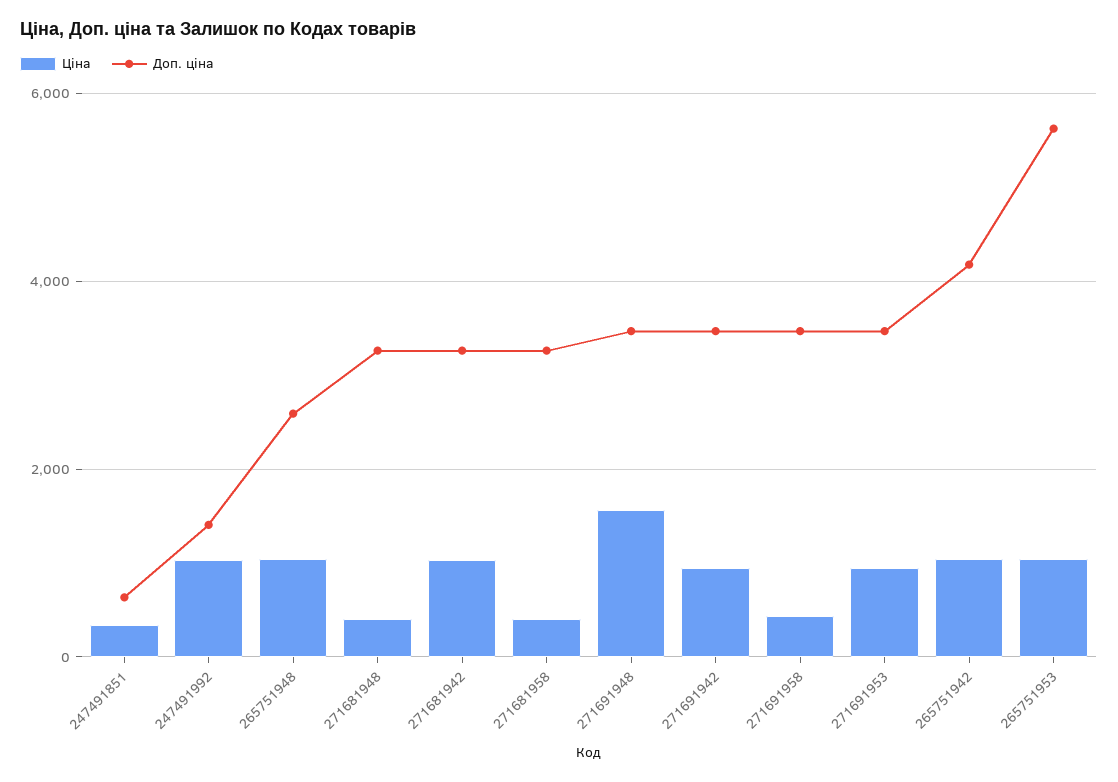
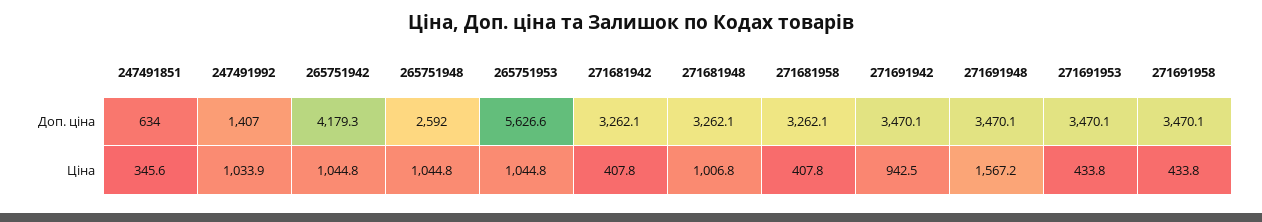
  {
    "Ціна": {
      "247491851": 345.6,
      "247491992": 1033.9,
      "265751948": 1044.8,
-     "271681948": 400,
+     "271681948": 1006.8,
-     "271681942": 1000,
+     "271681942": 407.8,
      "271681958": 407.8,
      "271691948": 1567.2,
      "271691942": 942.5,
      "271691958": 433.8,
-     "271691953": 1000,
+     "271691953": 433.8,
      "265751942": 1044.8,
      "265751953": 1044.8
    },
    "Доп. ціна": {
      "247491851": 634,
      "247491992": 1407,
      "265751948": 2592,
      "271681948": 3262.1,
      "271681942": 3262.1,
      "271681958": 3262.1,
      "271691948": 3470.1,
      "271691942": 3470.1,
      "271691958": 3470.1,
      "271691953": 3470.1,
      "265751942": 4179.3,
      "265751953": 5626.6
    }
  }

